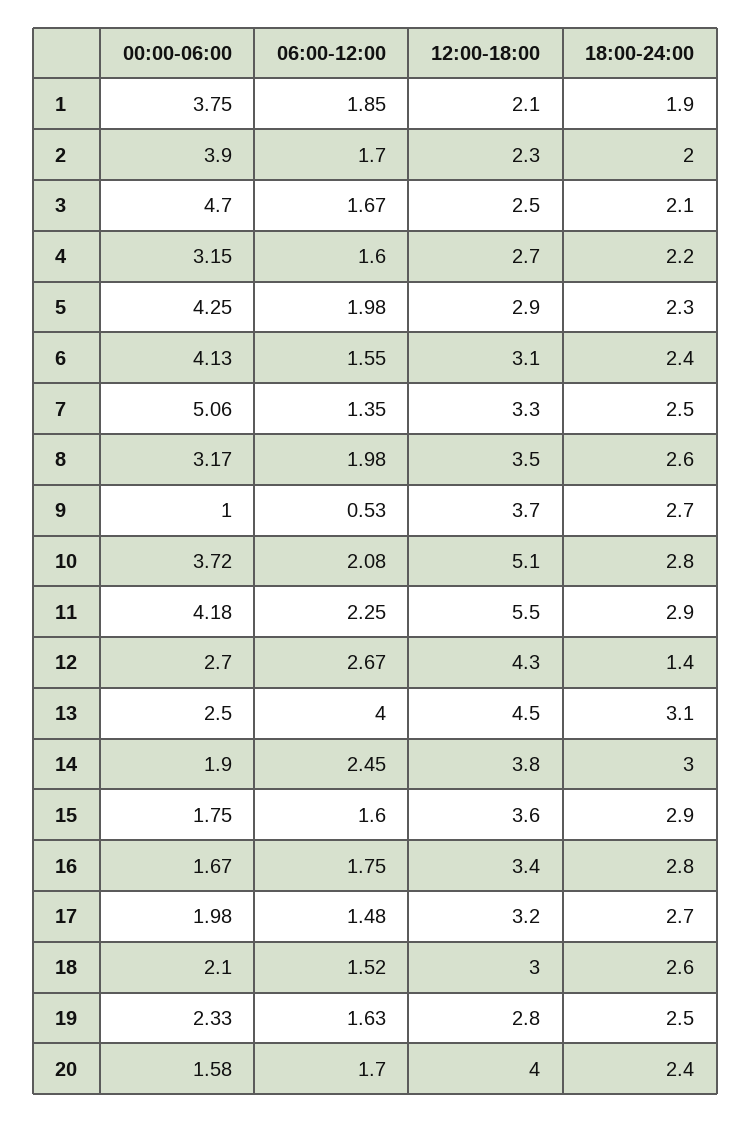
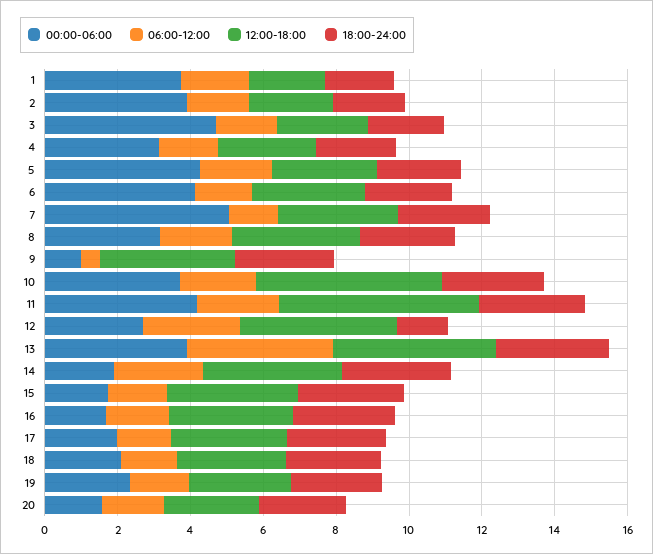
  {
    "00:00-06:00": {
      "1": 3.75,
      "2": 3.9,
      "3": 4.7,
      "4": 3.15,
      "5": 4.25,
      "6": 4.13,
      "7": 5.06,
      "8": 3.17,
      "9": 1,
      "10": 3.72,
      "11": 4.18,
      "12": 2.7,
-     "13": 2.5,
+     "13": 4,
      "14": 1.9,
      "15": 1.75,
      "16": 1.67,
      "17": 1.98,
      "18": 2.1,
      "19": 2.33,
      "20": 1.58
    },
    "06:00-12:00": {
      "1": 1.85,
      "2": 1.7,
      "3": 1.67,
      "4": 1.6,
      "5": 1.98,
      "6": 1.55,
      "7": 1.35,
      "8": 1.98,
      "9": 0.53,
      "10": 2.08,
      "11": 2.25,
      "12": 2.67,
      "13": 4,
      "14": 2.45,
      "15": 1.6,
      "16": 1.75,
      "17": 1.48,
      "18": 1.52,
      "19": 1.63,
      "20": 1.7
    },
    "12:00-18:00": {
      "1": 2.1,
      "2": 2.3,
      "3": 2.5,
      "4": 2.7,
      "5": 2.9,
      "6": 3.1,
      "7": 3.3,
      "8": 3.5,
      "9": 3.7,
      "10": 5.1,
      "11": 5.5,
      "12": 4.3,
      "13": 4.5,
      "14": 3.8,
      "15": 3.6,
      "16": 3.4,
      "17": 3.2,
      "18": 3,
      "19": 2.8,
-     "20": 4
+     "20": 2.5
    },
    "18:00-24:00": {
      "1": 1.9,
      "2": 2,
      "3": 2.1,
      "4": 2.2,
      "5": 2.3,
      "6": 2.4,
      "7": 2.5,
      "8": 2.6,
      "9": 2.7,
      "10": 2.8,
      "11": 2.9,
      "12": 1.4,
      "13": 3.1,
      "14": 3,
      "15": 2.9,
      "16": 2.8,
      "17": 2.7,
      "18": 2.6,
      "19": 2.5,
      "20": 2.4
    }
  }

